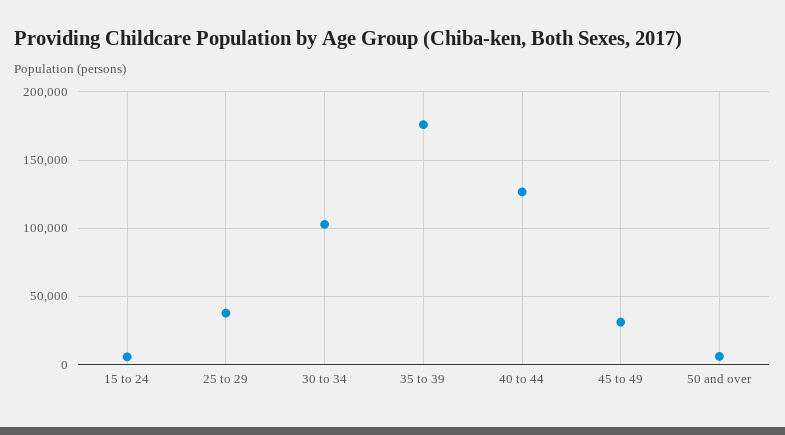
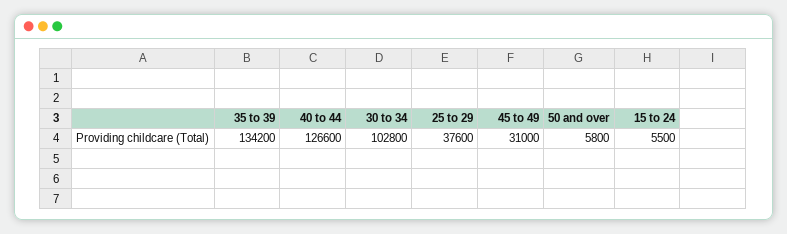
  {
    "15 to 24": 5500,
    "25 to 29": 37600,
    "30 to 34": 102800,
-   "35 to 39": 175000,
+   "35 to 39": 134200,
    "40 to 44": 126600,
    "45 to 49": 31000,
    "50 and over": 5800
  }

